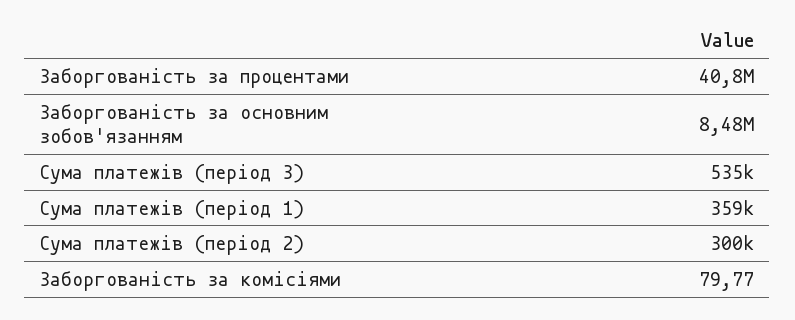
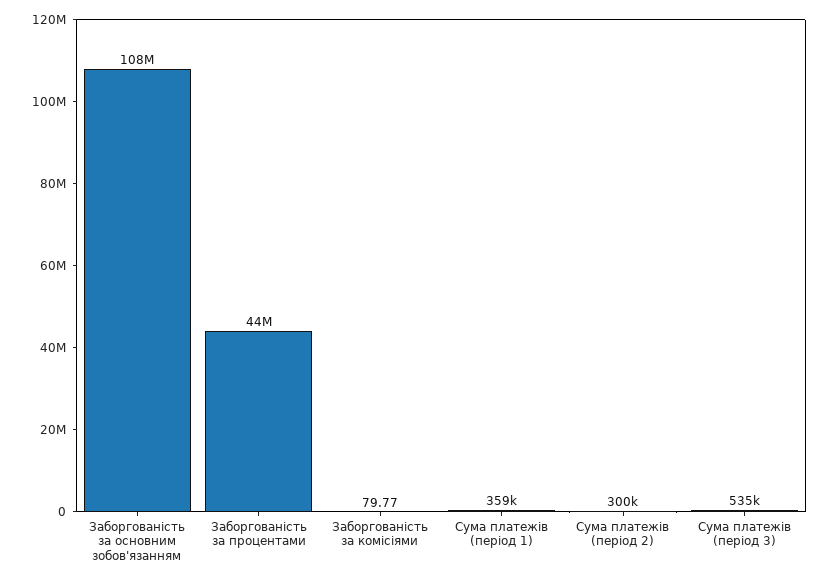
  {
-   "Заборгованість за процентами": 40800000,
+   "Заборгованість за процентами": 44000000,
-   "Заборгованість за основним зобов'язанням": 8480000,
+   "Заборгованість за основним зобов'язанням": 108000000,
    "Сума платежів (період 3)": 535000,
    "Сума платежів (період 1)": 359000,
    "Сума платежів (період 2)": 300000,
    "Заборгованість за комісіями": 79.77
  }

